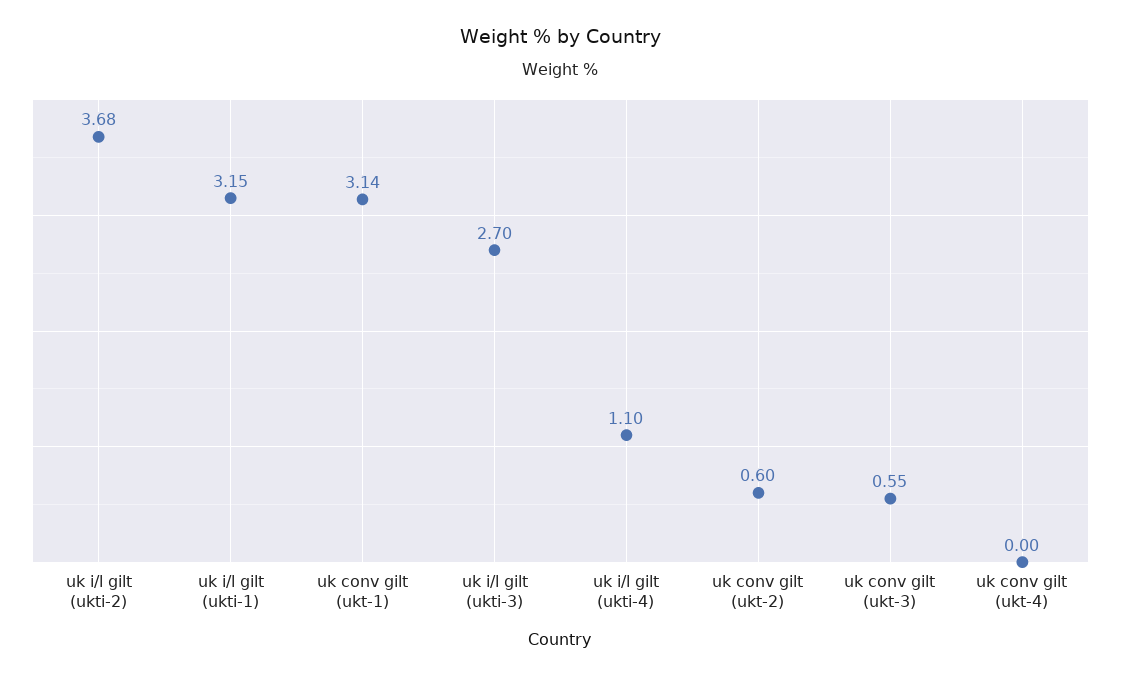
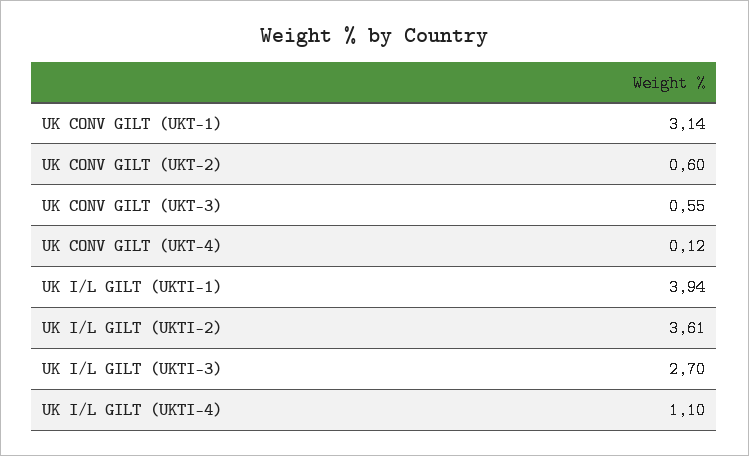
  {
-   "uk i/l gilt (ukti-2)": 3.68,
+   "uk i/l gilt (ukti-2)": 3.61,
-   "uk i/l gilt (ukti-1)": 3.15,
+   "uk i/l gilt (ukti-1)": 3.94,
    "uk conv gilt (ukt-1)": 3.14,
    "uk i/l gilt (ukti-3)": 2.7,
    "uk i/l gilt (ukti-4)": 1.1,
    "uk conv gilt (ukt-2)": 0.6,
    "uk conv gilt (ukt-3)": 0.55,
-   "uk conv gilt (ukt-4)": 0
+   "uk conv gilt (ukt-4)": 0.12
  }

